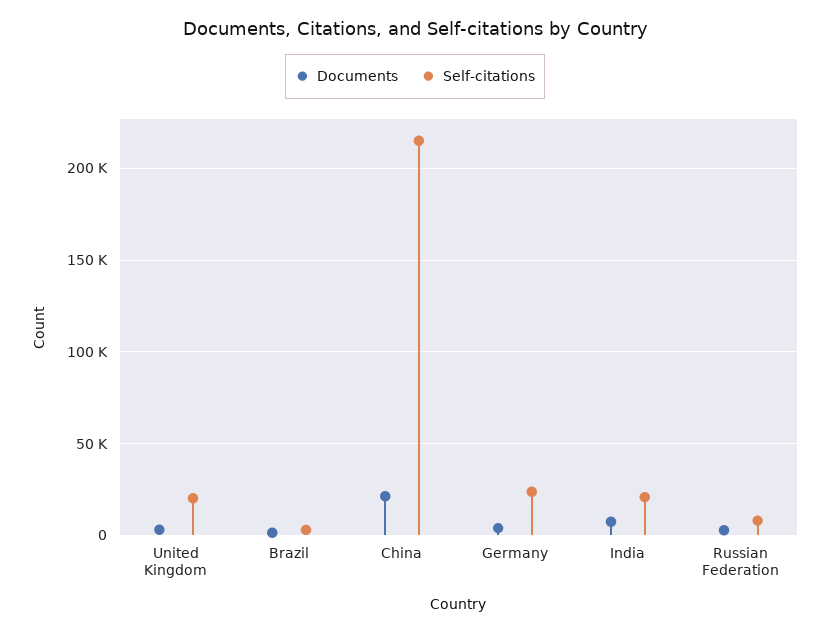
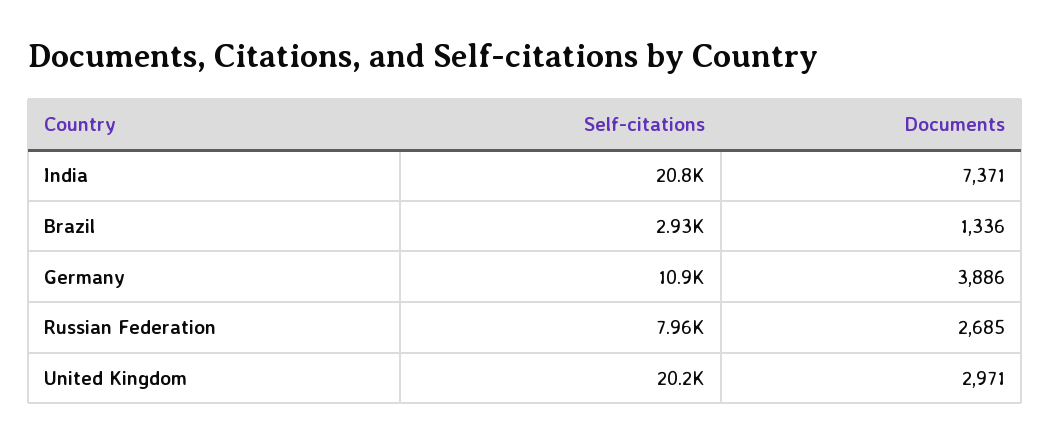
  {
    "Documents": {
      "United Kingdom": 2971,
      "Brazil": 1336,
-     "China": 20000,
      "Germany": 3886,
      "India": 7371,
      "Russian Federation": 2685
    },
    "Self-citations": {
      "United Kingdom": 20200,
      "Brazil": 2930,
-     "China": 215000,
-     "Germany": 25000,
+     "Germany": 10900,
      "India": 20800,
      "Russian Federation": 7960
    }
  }

